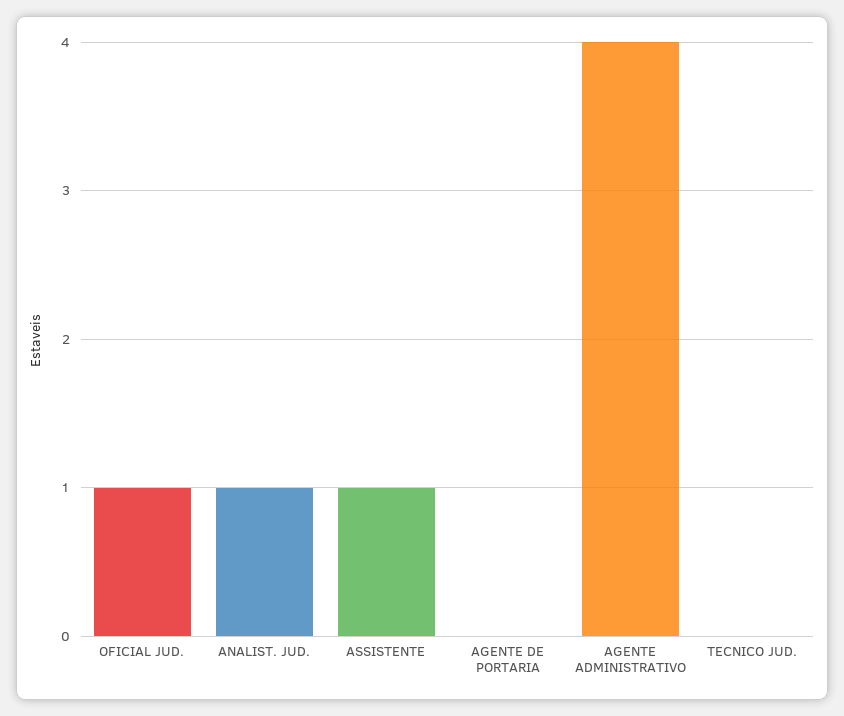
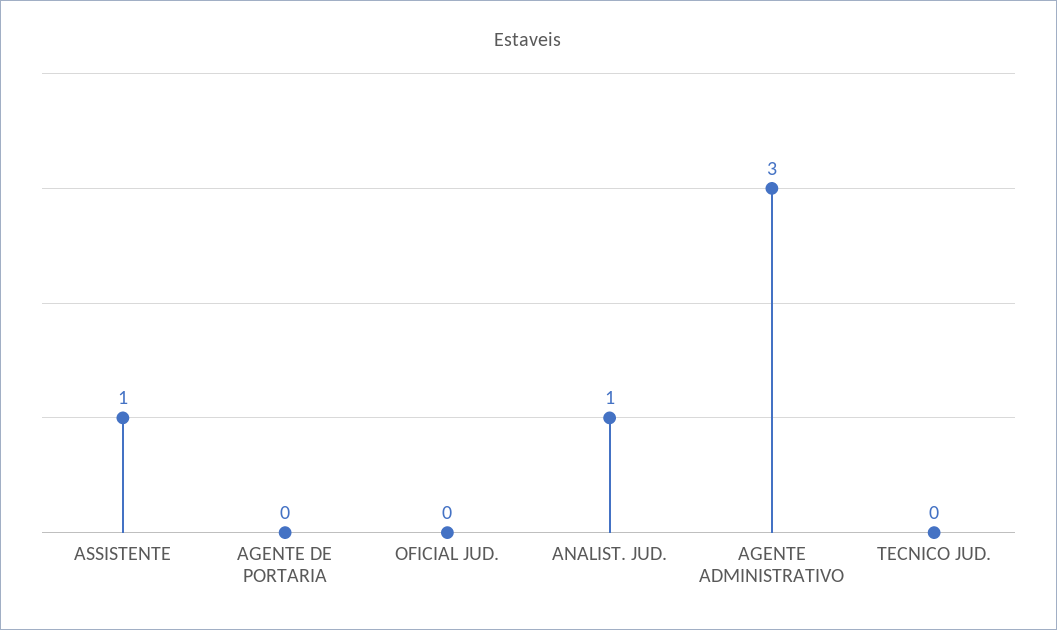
  {
-   "OFICIAL JUD.": 1,
+   "OFICIAL JUD.": 0,
    "ANALIST. JUD.": 1,
    "ASSISTENTE": 1,
    "AGENTE DE PORTARIA": 0,
-   "AGENTE ADMINISTRATIVO": 4,
+   "AGENTE ADMINISTRATIVO": 3,
    "TECNICO JUD.": 0
  }

